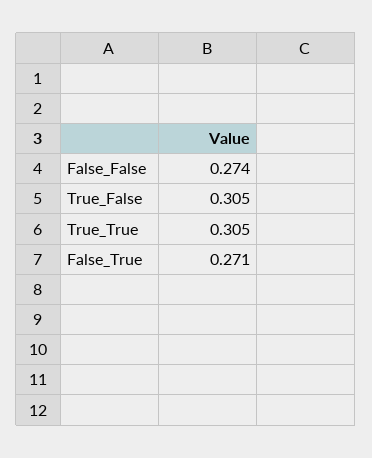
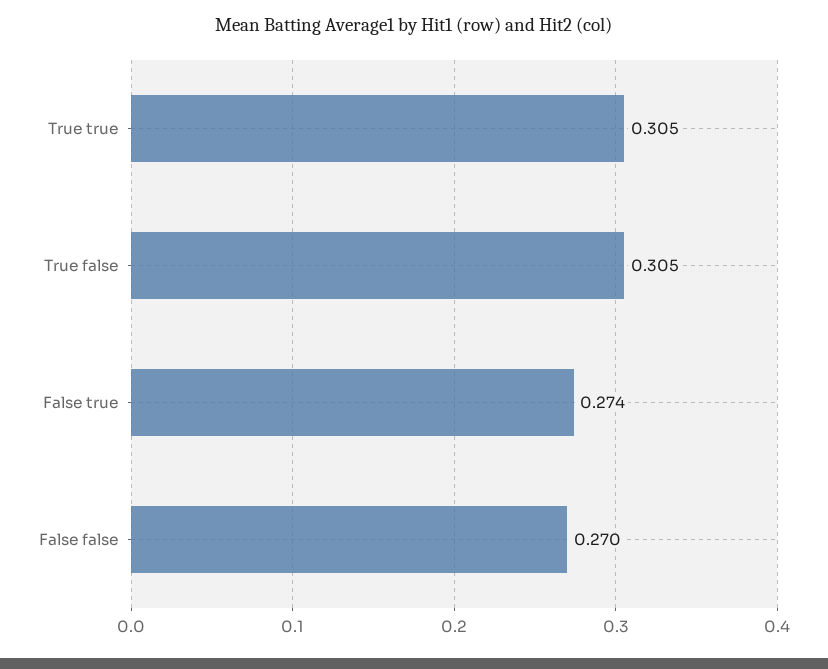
  {
-   "False_False": 0.274,
+   "False_False": 0.27,
    "True_False": 0.305,
    "True_True": 0.305,
-   "False_True": 0.271
+   "False_True": 0.274
  }

